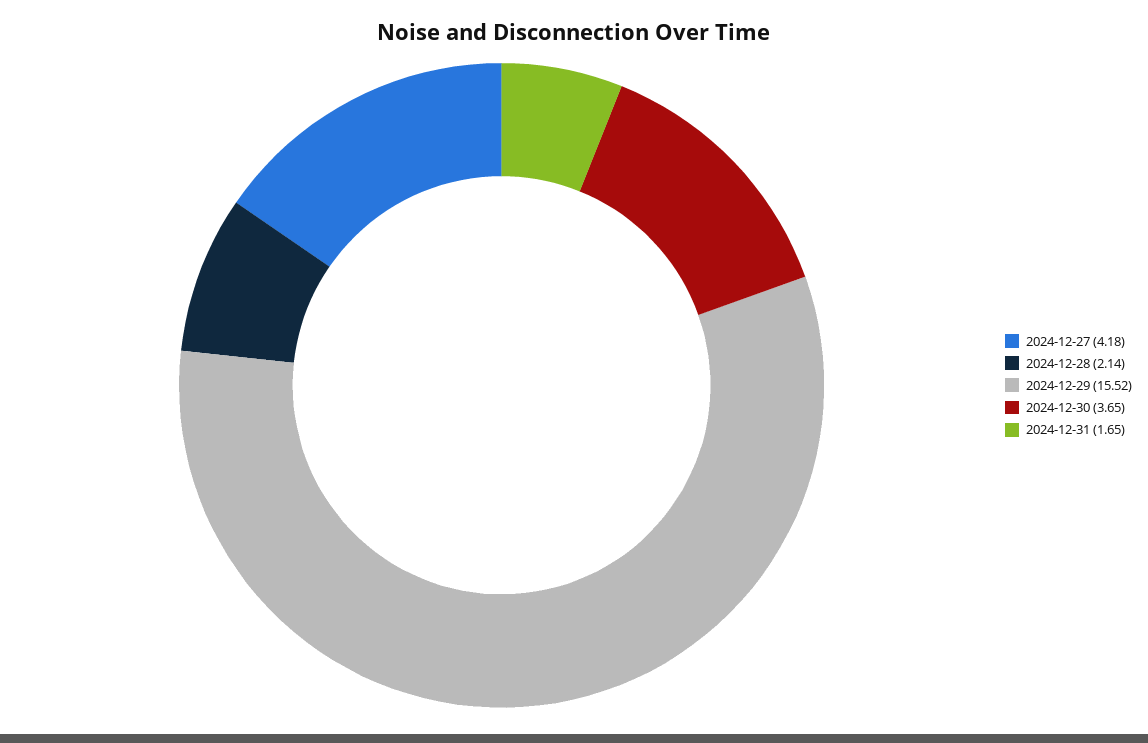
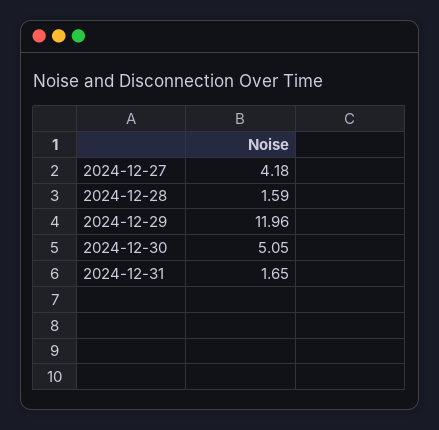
  {
    "2024-12-27": 4.18,
-   "2024-12-28": 2.14,
+   "2024-12-28": 1.59,
-   "2024-12-29": 15.52,
+   "2024-12-29": 11.96,
-   "2024-12-30": 3.65,
+   "2024-12-30": 5.05,
    "2024-12-31": 1.65
  }

